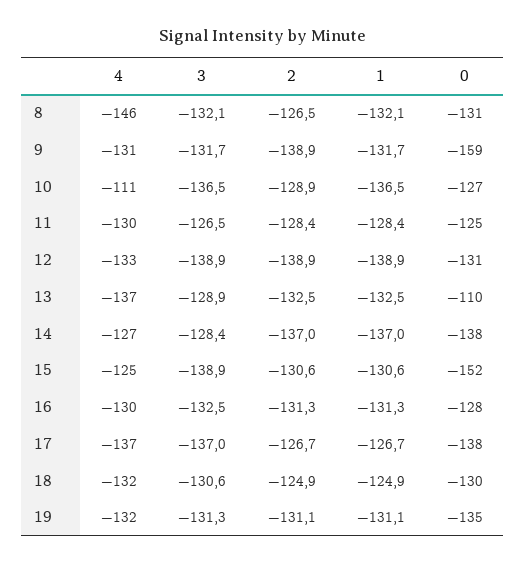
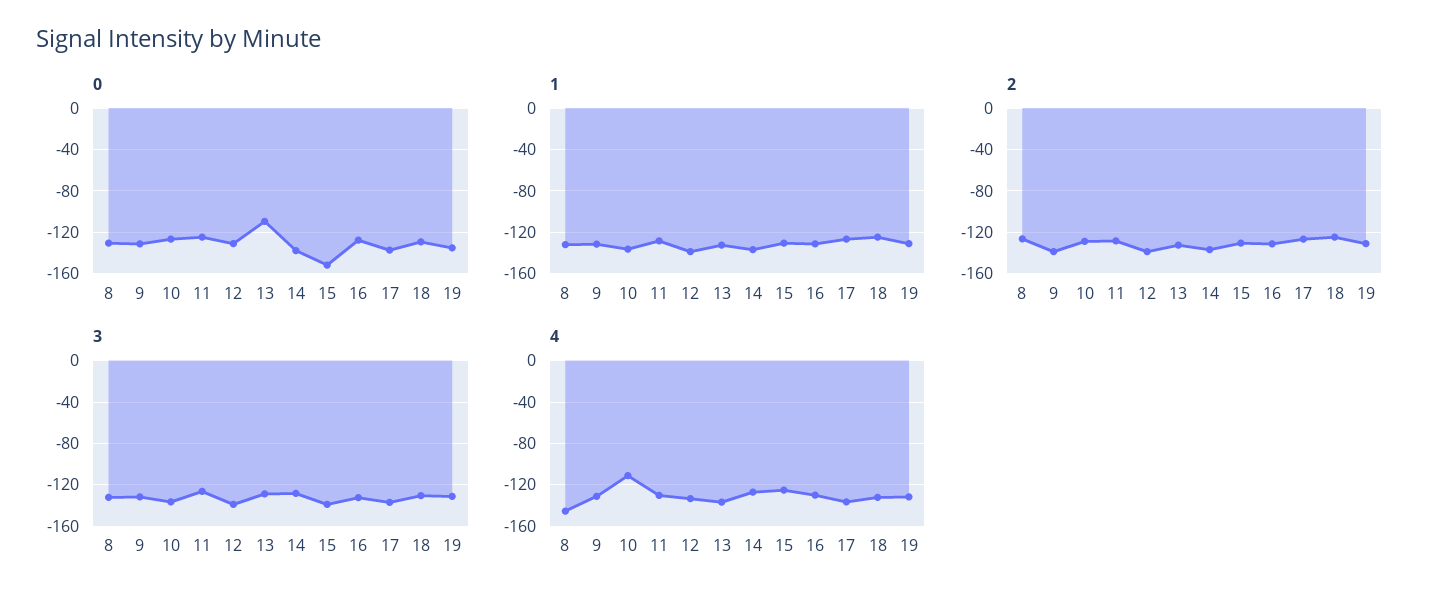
  {
    "4": {
      "8": -146,
      "9": -131,
      "10": -111,
      "11": -130,
      "12": -133,
      "13": -137,
      "14": -127,
      "15": -125,
      "16": -130,
      "17": -137,
      "18": -132,
      "19": -132
    },
    "3": {
      "8": -132.1,
      "9": -131.7,
      "10": -136.5,
      "11": -126.5,
      "12": -138.9,
      "13": -128.9,
      "14": -128.4,
      "15": -138.9,
      "16": -132.5,
      "17": -137,
      "18": -130.6,
      "19": -131.3
    },
    "2": {
      "8": -126.5,
      "9": -138.9,
      "10": -128.9,
      "11": -128.4,
      "12": -138.9,
      "13": -132.5,
      "14": -137,
      "15": -130.6,
      "16": -131.3,
      "17": -126.7,
      "18": -124.9,
      "19": -131.1
    },
    "1": {
      "8": -132.1,
      "9": -131.7,
      "10": -136.5,
      "11": -128.4,
      "12": -138.9,
      "13": -132.5,
      "14": -137,
      "15": -130.6,
      "16": -131.3,
      "17": -126.7,
      "18": -124.9,
      "19": -131.1
    },
    "0": {
      "8": -131,
-     "9": -159,
+     "9": -130,
      "10": -127,
      "11": -125,
      "12": -131,
      "13": -110,
      "14": -138,
      "15": -152,
      "16": -128,
      "17": -138,
      "18": -130,
      "19": -135
    }
  }

